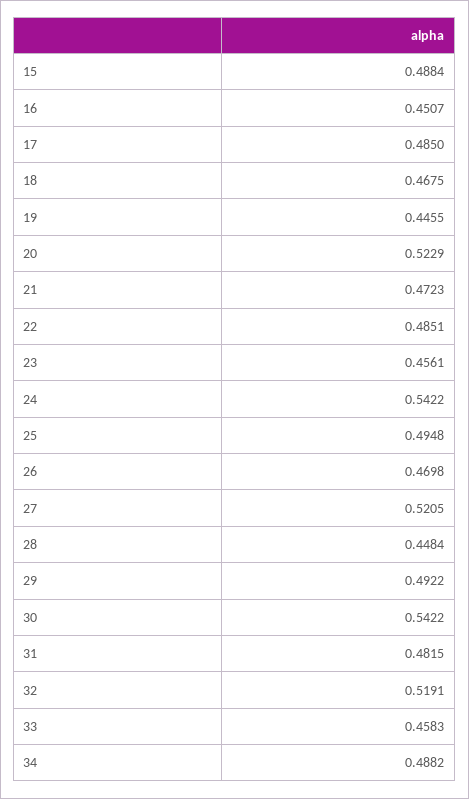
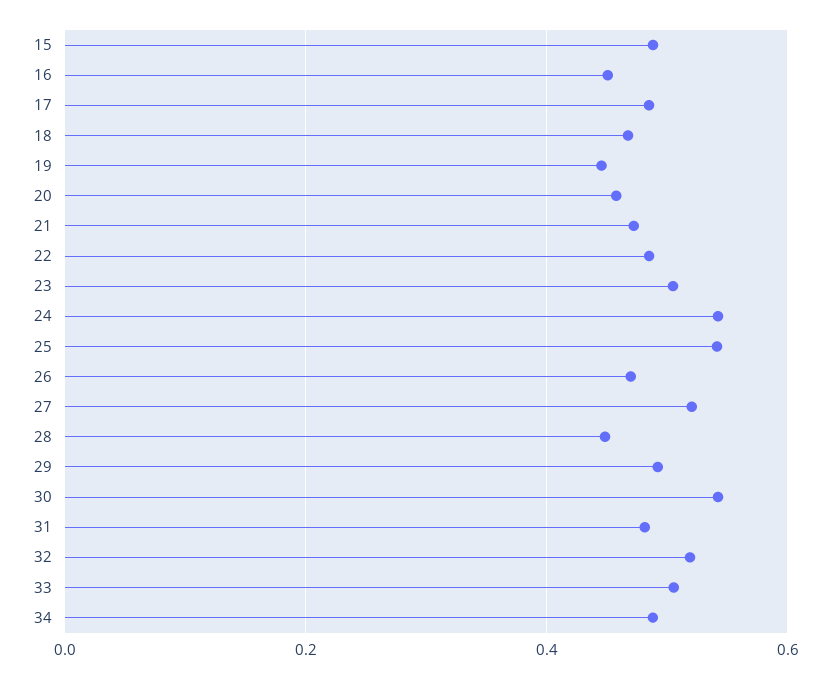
  {
    "15": 0.4884,
    "16": 0.4507,
    "17": 0.485,
    "18": 0.4675,
    "19": 0.4455,
-   "20": 0.5229,
+   "20": 0.46,
    "21": 0.4723,
    "22": 0.4851,
-   "23": 0.4561,
+   "23": 0.5,
    "24": 0.5422,
-   "25": 0.4948,
+   "25": 0.54,
    "26": 0.4698,
    "27": 0.5205,
    "28": 0.4484,
    "29": 0.4922,
    "30": 0.5422,
    "31": 0.4815,
    "32": 0.5191,
-   "33": 0.4583,
+   "33": 0.5,
    "34": 0.4882
  }

